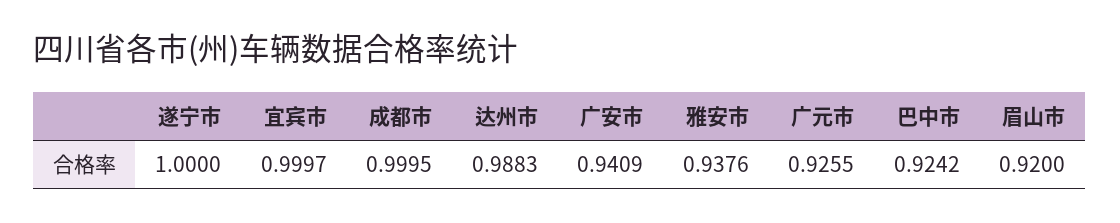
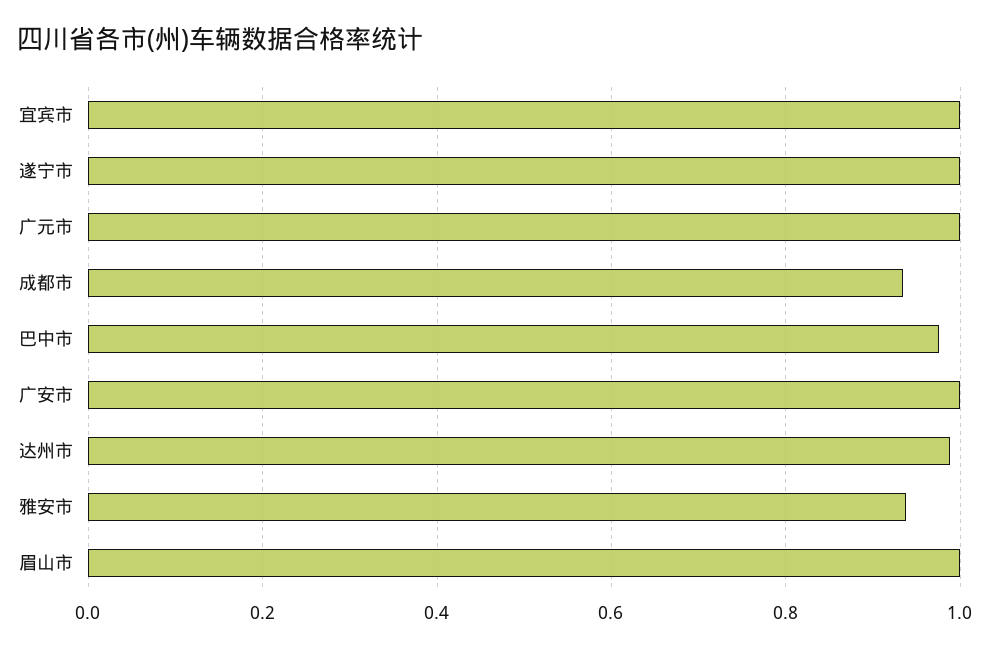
  {
    "遂宁市": 1,
    "宜宾市": 0.9997,
-   "成都市": 0.9995,
+   "成都市": 0.94,
    "达州市": 0.9883,
-   "广安市": 0.9409,
+   "广安市": 1,
    "雅安市": 0.9376,
-   "广元市": 0.9255,
+   "广元市": 1,
-   "巴中市": 0.9242,
+   "巴中市": 0.98,
-   "眉山市": 0.92
+   "眉山市": 1
  }

